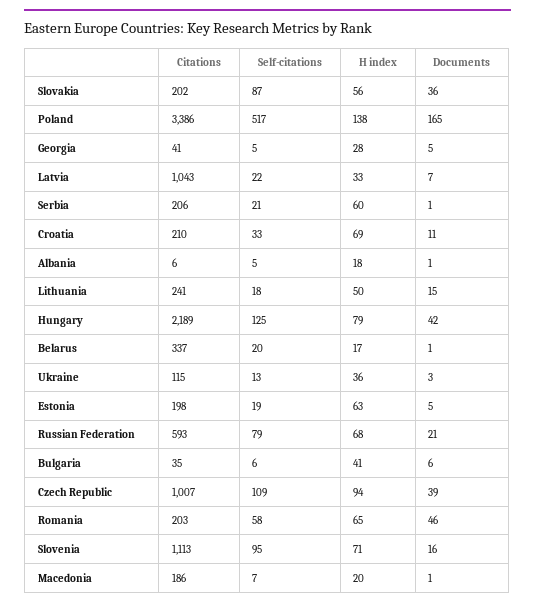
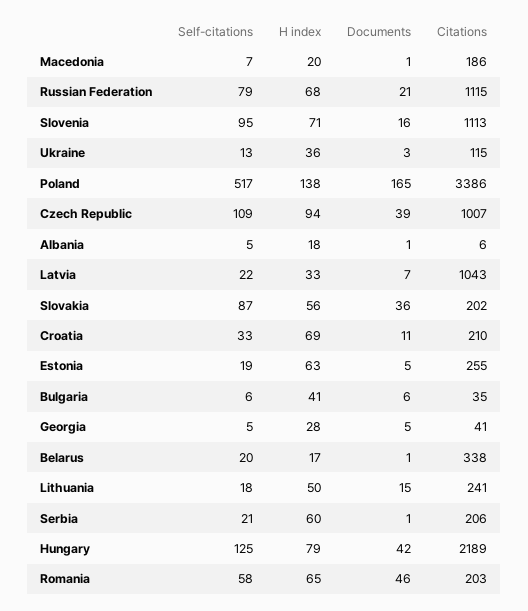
  {
    "Citations": {
      "Slovakia": 202,
      "Poland": 3386,
      "Georgia": 41,
      "Latvia": 1043,
      "Serbia": 206,
      "Croatia": 210,
      "Albania": 6,
      "Lithuania": 241,
      "Hungary": 2189,
-     "Belarus": 337,
+     "Belarus": 338,
      "Ukraine": 115,
-     "Estonia": 198,
+     "Estonia": 255,
-     "Russian Federation": 593,
+     "Russian Federation": 1115,
      "Bulgaria": 35,
      "Czech Republic": 1007,
      "Romania": 203,
      "Slovenia": 1113,
      "Macedonia": 186
    },
    "Self-citations": {
      "Slovakia": 87,
      "Poland": 517,
      "Georgia": 5,
      "Latvia": 22,
      "Serbia": 21,
      "Croatia": 33,
      "Albania": 5,
      "Lithuania": 18,
      "Hungary": 125,
      "Belarus": 20,
      "Ukraine": 13,
      "Estonia": 19,
      "Russian Federation": 79,
      "Bulgaria": 6,
      "Czech Republic": 109,
      "Romania": 58,
      "Slovenia": 95,
      "Macedonia": 7
    },
    "H index": {
      "Slovakia": 56,
      "Poland": 138,
      "Georgia": 28,
      "Latvia": 33,
      "Serbia": 60,
      "Croatia": 69,
      "Albania": 18,
      "Lithuania": 50,
      "Hungary": 79,
      "Belarus": 17,
      "Ukraine": 36,
      "Estonia": 63,
      "Russian Federation": 68,
      "Bulgaria": 41,
      "Czech Republic": 94,
      "Romania": 65,
      "Slovenia": 71,
      "Macedonia": 20
    },
    "Documents": {
      "Slovakia": 36,
      "Poland": 165,
      "Georgia": 5,
      "Latvia": 7,
      "Serbia": 1,
      "Croatia": 11,
      "Albania": 1,
      "Lithuania": 15,
      "Hungary": 42,
      "Belarus": 1,
      "Ukraine": 3,
      "Estonia": 5,
      "Russian Federation": 21,
      "Bulgaria": 6,
      "Czech Republic": 39,
      "Romania": 46,
      "Slovenia": 16,
      "Macedonia": 1
    }
  }

